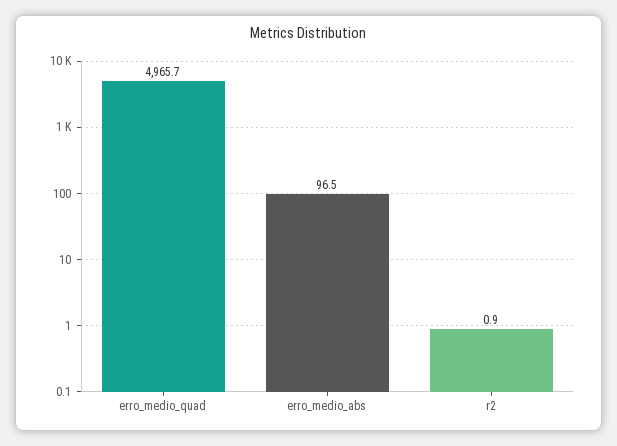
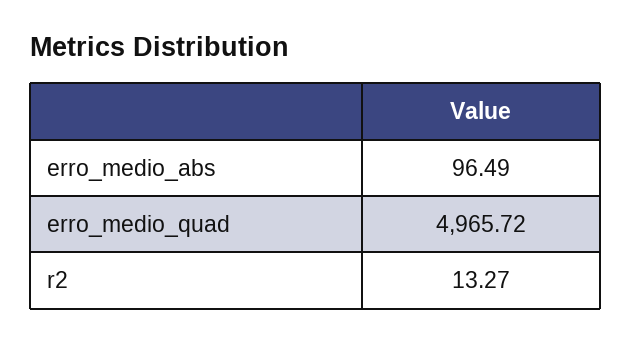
  {
    "erro_medio_quad": 4965.72,
    "erro_medio_abs": 96.49,
-   "r2": 0.9
+   "r2": 13.27
  }

